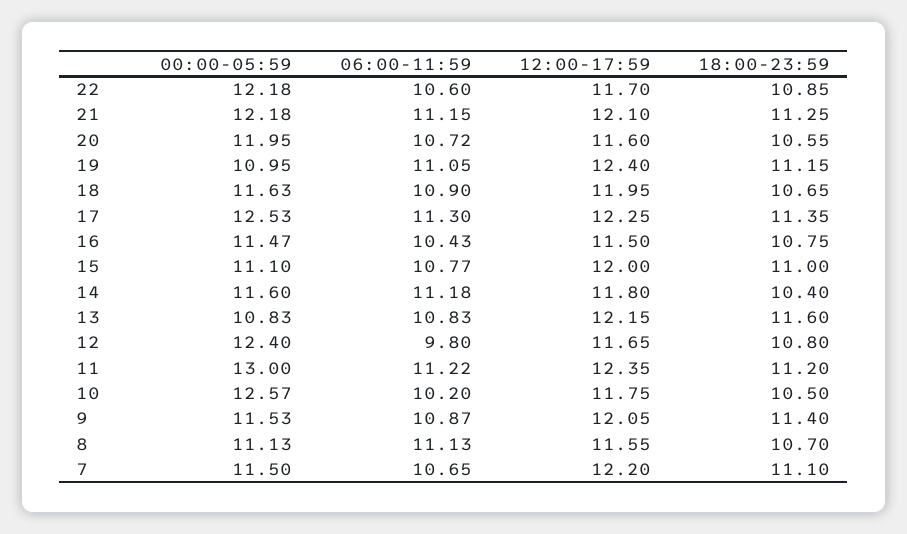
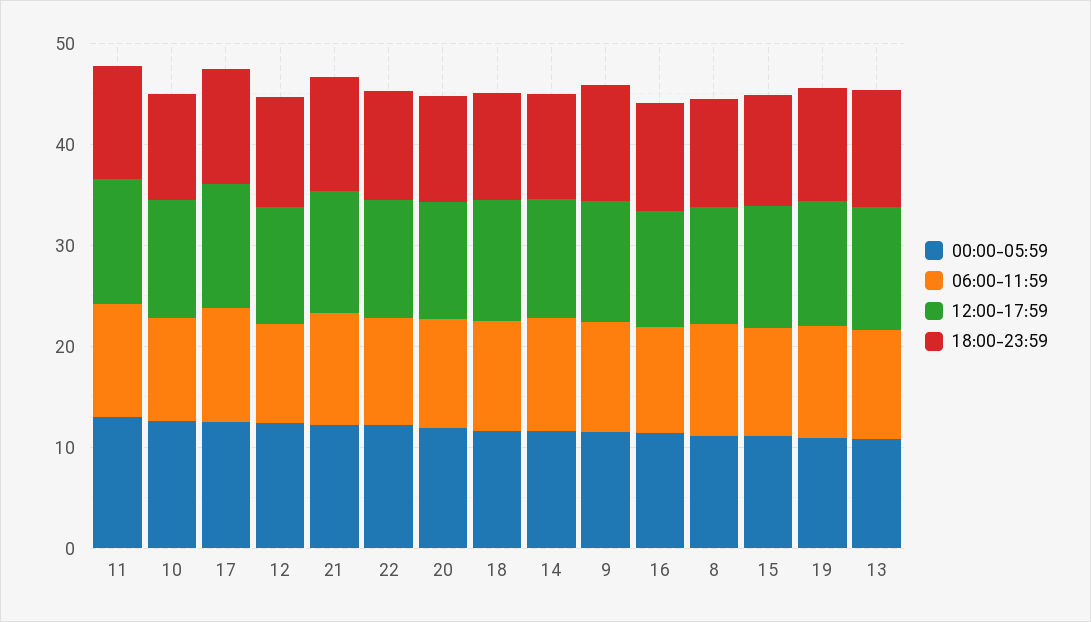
  {
    "00:00-05:59": {
      "22": 12.18,
      "21": 12.18,
      "20": 11.95,
      "19": 10.95,
      "18": 11.63,
      "17": 12.53,
      "16": 11.47,
      "15": 11.1,
      "14": 11.6,
      "13": 10.83,
      "12": 12.4,
      "11": 13,
      "10": 12.57,
      "9": 11.53,
-     "8": 11.13,
+     "8": 11.13
-     "7": 11.5
    },
    "06:00-11:59": {
      "22": 10.6,
      "21": 11.15,
      "20": 10.72,
      "19": 11.05,
      "18": 10.9,
      "17": 11.3,
      "16": 10.43,
      "15": 10.77,
      "14": 11.18,
      "13": 10.83,
      "12": 9.8,
      "11": 11.22,
      "10": 10.2,
      "9": 10.87,
-     "8": 11.13,
+     "8": 11.13
-     "7": 10.65
    },
    "12:00-17:59": {
      "22": 11.7,
      "21": 12.1,
      "20": 11.6,
      "19": 12.4,
      "18": 11.95,
      "17": 12.25,
      "16": 11.5,
      "15": 12,
      "14": 11.8,
      "13": 12.15,
      "12": 11.65,
      "11": 12.35,
      "10": 11.75,
      "9": 12.05,
-     "8": 11.55,
+     "8": 11.55
-     "7": 12.2
    },
    "18:00-23:59": {
      "22": 10.85,
      "21": 11.25,
      "20": 10.55,
      "19": 11.15,
      "18": 10.65,
      "17": 11.35,
      "16": 10.75,
      "15": 11,
      "14": 10.4,
      "13": 11.6,
      "12": 10.8,
      "11": 11.2,
      "10": 10.5,
      "9": 11.4,
-     "8": 10.7,
+     "8": 10.7
-     "7": 11.1
    }
  }

